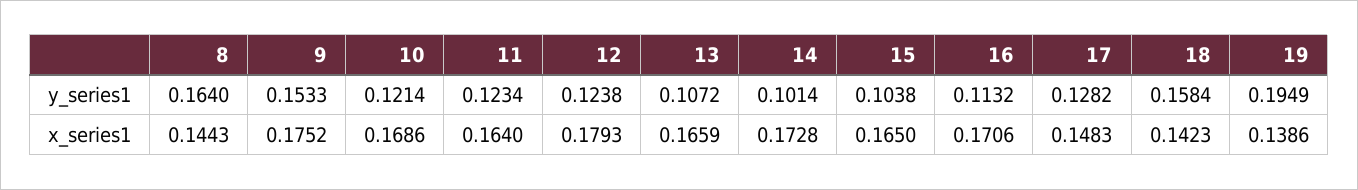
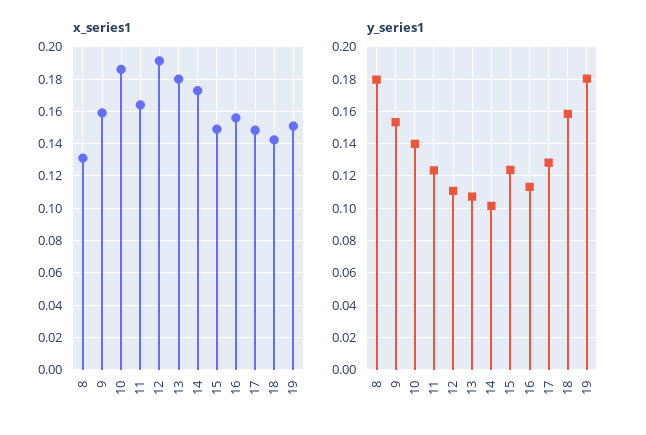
  {
    "y_series1": {
-     "8": 0.164,
+     "8": 0.18,
      "9": 0.1533,
-     "10": 0.1214,
+     "10": 0.14,
      "11": 0.1234,
-     "12": 0.1238,
+     "12": 0.11,
      "13": 0.1072,
      "14": 0.1014,
-     "15": 0.1038,
+     "15": 0.125,
      "16": 0.1132,
      "17": 0.1282,
      "18": 0.1584,
-     "19": 0.1949
+     "19": 0.18
    },
    "x_series1": {
-     "8": 0.1443,
+     "8": 0.13,
-     "9": 0.1752,
+     "9": 0.16,
-     "10": 0.1686,
+     "10": 0.185,
      "11": 0.164,
-     "12": 0.1793,
+     "12": 0.19,
-     "13": 0.1659,
+     "13": 0.18,
      "14": 0.1728,
-     "15": 0.165,
+     "15": 0.15,
-     "16": 0.1706,
+     "16": 0.155,
      "17": 0.1483,
      "18": 0.1423,
-     "19": 0.1386
+     "19": 0.15
    }
  }

